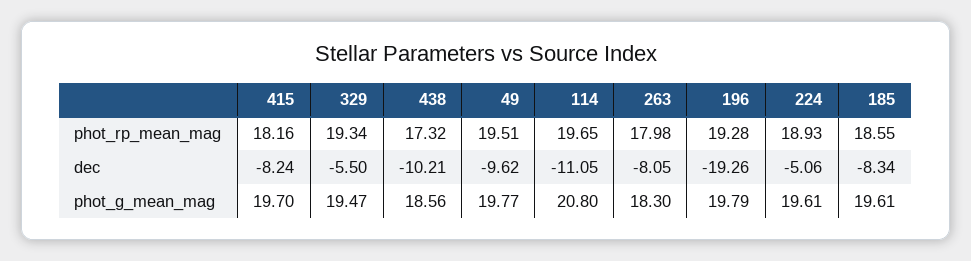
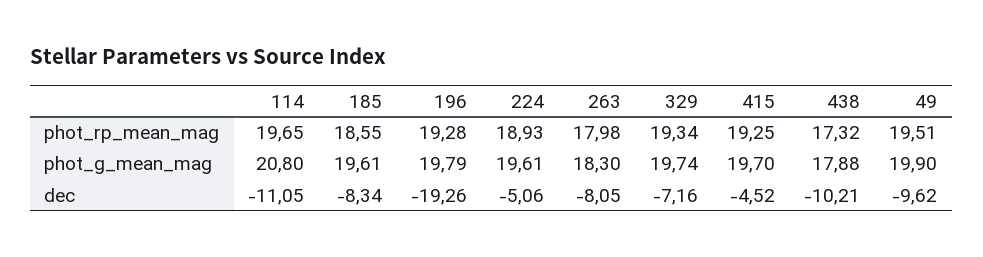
  {
    "415": {
-     "phot_rp_mean_mag": 18.16,
+     "phot_rp_mean_mag": 19.25,
-     "dec": -8.24,
+     "dec": -4.52,
      "phot_g_mean_mag": 19.7
    },
    "329": {
      "phot_rp_mean_mag": 19.34,
-     "dec": -5.5,
+     "dec": -7.16,
-     "phot_g_mean_mag": 19.47
+     "phot_g_mean_mag": 19.74
    },
    "438": {
      "phot_rp_mean_mag": 17.32,
      "dec": -10.21,
-     "phot_g_mean_mag": 18.56
+     "phot_g_mean_mag": 17.88
    },
    "49": {
      "phot_rp_mean_mag": 19.51,
      "dec": -9.62,
-     "phot_g_mean_mag": 19.77
+     "phot_g_mean_mag": 19.9
    },
    "114": {
      "phot_rp_mean_mag": 19.65,
      "dec": -11.05,
      "phot_g_mean_mag": 20.8
    },
    "263": {
      "phot_rp_mean_mag": 17.98,
      "dec": -8.05,
      "phot_g_mean_mag": 18.3
    },
    "196": {
      "phot_rp_mean_mag": 19.28,
      "dec": -19.26,
      "phot_g_mean_mag": 19.79
    },
    "224": {
      "phot_rp_mean_mag": 18.93,
      "dec": -5.06,
      "phot_g_mean_mag": 19.61
    },
    "185": {
      "phot_rp_mean_mag": 18.55,
      "dec": -8.34,
      "phot_g_mean_mag": 19.61
    }
  }

